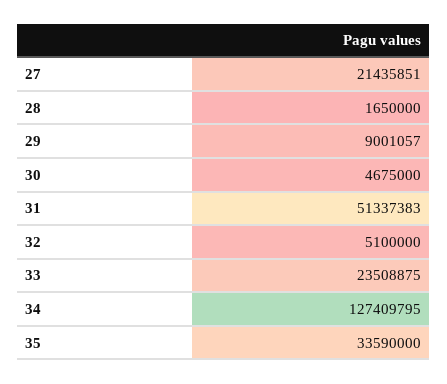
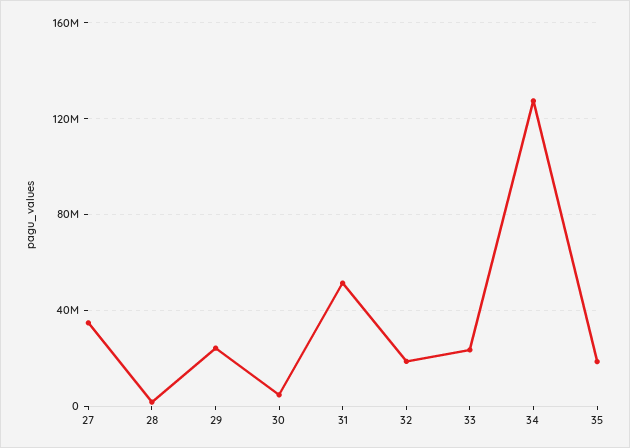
  {
-   "27": 21435851,
+   "27": 35000000,
    "28": 1650000,
-   "29": 9001057,
+   "29": 25000000,
    "30": 4675000,
    "31": 51337383,
-   "32": 5100000,
+   "32": 20000000,
    "33": 23508875,
    "34": 127409795,
-   "35": 33590000
+   "35": 20000000
  }

